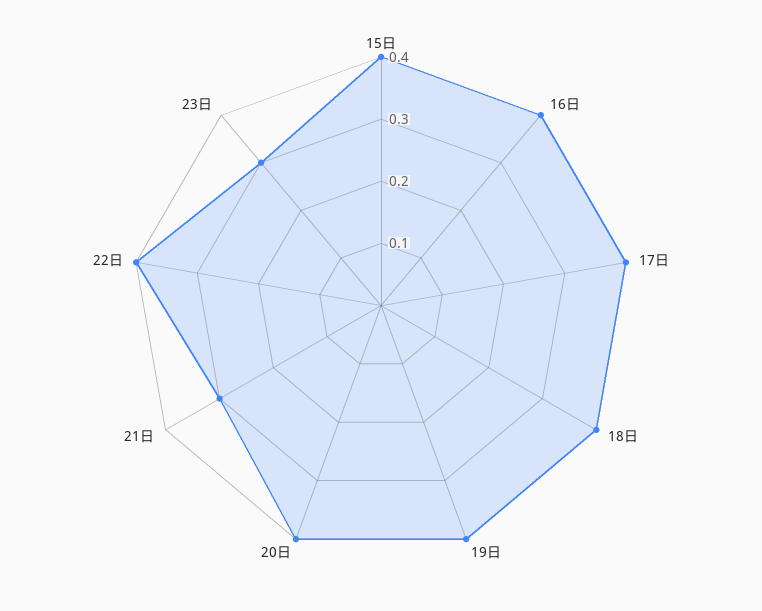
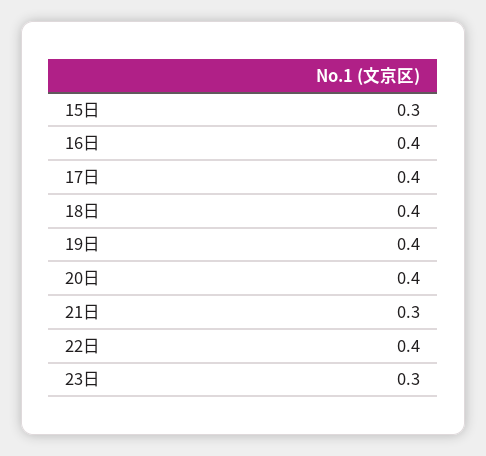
  {
-   "15日": 0.4,
+   "15日": 0.3,
    "16日": 0.4,
    "17日": 0.4,
    "18日": 0.4,
    "19日": 0.4,
    "20日": 0.4,
    "21日": 0.3,
    "22日": 0.4,
    "23日": 0.3
  }

